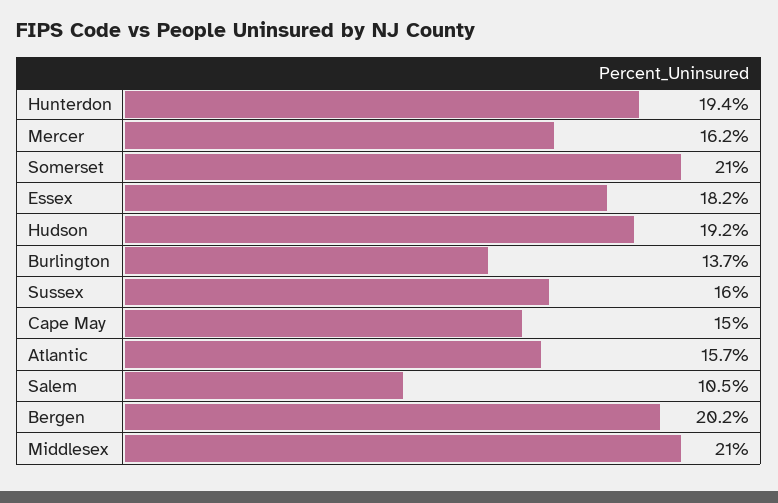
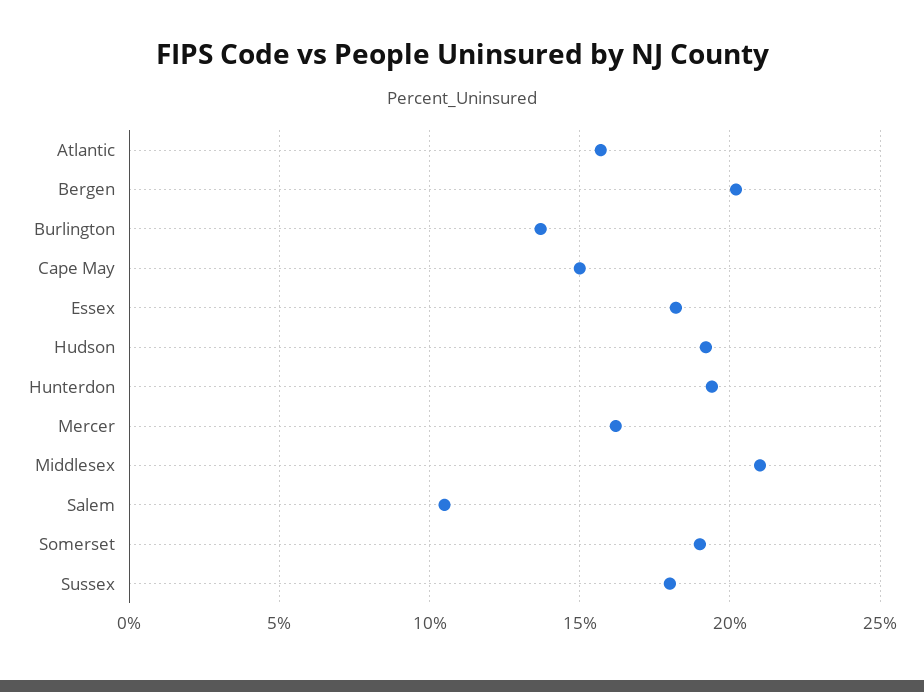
  {
    "Hunterdon": 19.4,
    "Mercer": 16.2,
-   "Somerset": 21,
+   "Somerset": 19,
    "Essex": 18.2,
    "Hudson": 19.2,
    "Burlington": 13.7,
-   "Sussex": 16,
+   "Sussex": 18,
    "Cape May": 15,
    "Atlantic": 15.7,
    "Salem": 10.5,
    "Bergen": 20.2,
    "Middlesex": 21
  }

